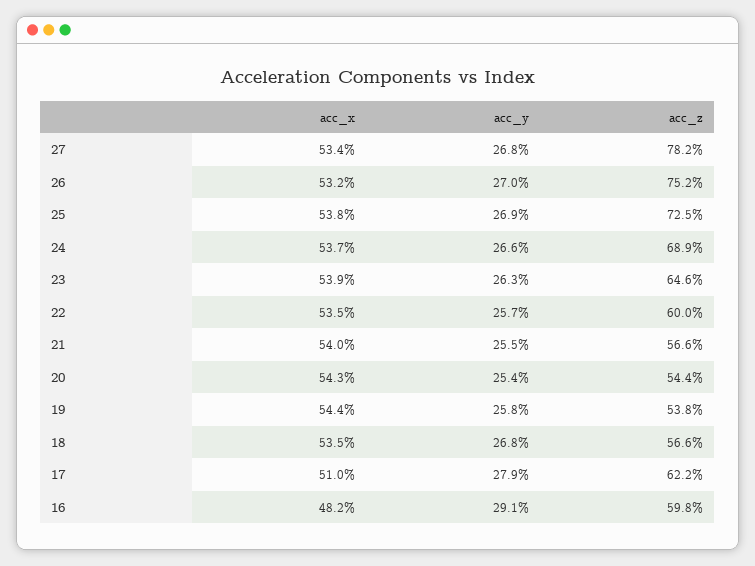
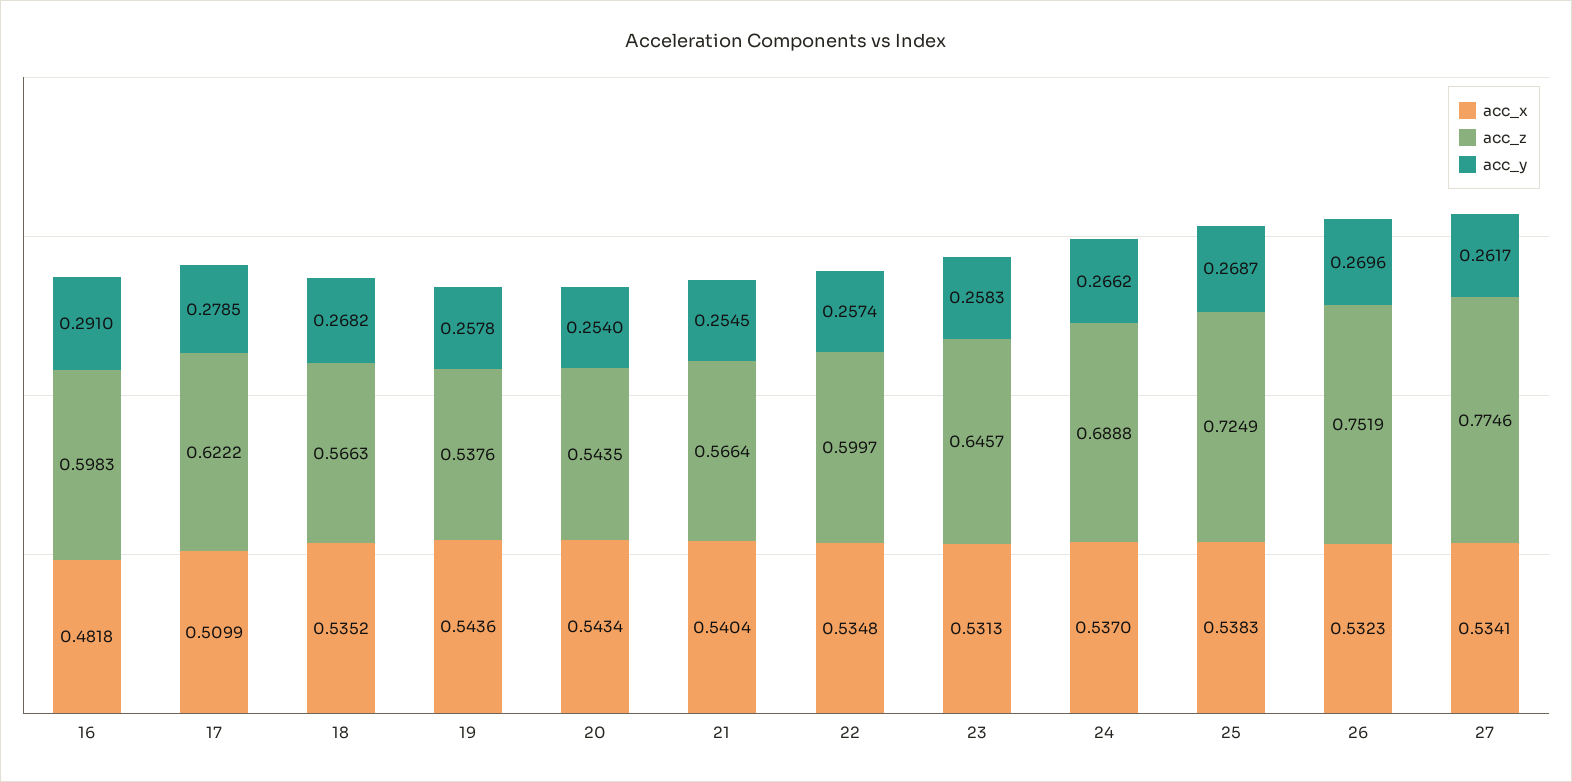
  {
    "acc_x": {
      "27": 0.5341,
      "26": 0.5323,
      "25": 0.5383,
      "24": 0.537,
-     "23": 0.539,
+     "23": 0.5313,
      "22": 0.5348,
      "21": 0.5404,
      "20": 0.5434,
      "19": 0.5436,
      "18": 0.5352,
      "17": 0.5099,
      "16": 0.4818
    },
    "acc_y": {
-     "27": 0.268,
+     "27": 0.2617,
      "26": 0.2696,
      "25": 0.2687,
      "24": 0.2662,
-     "23": 0.263,
+     "23": 0.2583,
      "22": 0.2574,
      "21": 0.2545,
      "20": 0.254,
      "19": 0.2578,
      "18": 0.2682,
      "17": 0.2785,
      "16": 0.291
    },
    "acc_z": {
-     "27": 0.782,
+     "27": 0.7746,
      "26": 0.7519,
      "25": 0.7249,
      "24": 0.6888,
      "23": 0.6457,
      "22": 0.5997,
      "21": 0.5664,
      "20": 0.5435,
      "19": 0.5376,
      "18": 0.5663,
      "17": 0.6222,
      "16": 0.5983
    }
  }

